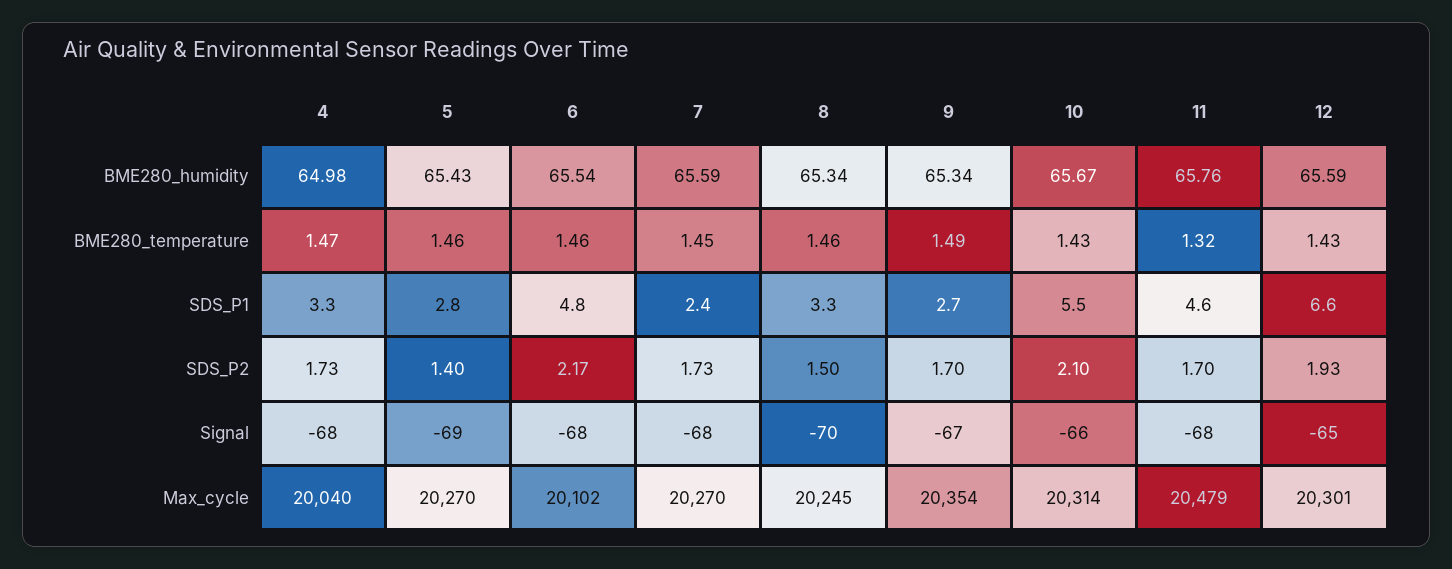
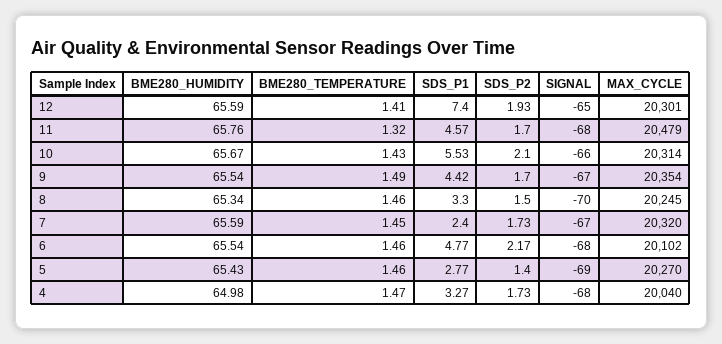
  {
    "4": {
      "BME280_humidity": 64.98,
      "BME280_temperature": 1.47,
      "SDS_P1": 3.27,
      "SDS_P2": 1.73,
      "Signal": -68,
      "Max_cycle": 20040
    },
    "5": {
      "BME280_humidity": 65.43,
      "BME280_temperature": 1.46,
      "SDS_P1": 2.77,
      "SDS_P2": 1.4,
      "Signal": -69,
      "Max_cycle": 20270
    },
    "6": {
      "BME280_humidity": 65.54,
      "BME280_temperature": 1.46,
      "SDS_P1": 4.77,
      "SDS_P2": 2.17,
      "Signal": -68,
      "Max_cycle": 20102
    },
    "7": {
      "BME280_humidity": 65.59,
      "BME280_temperature": 1.45,
      "SDS_P1": 2.4,
      "SDS_P2": 1.73,
-     "Signal": -68,
+     "Signal": -67,
-     "Max_cycle": 20270
+     "Max_cycle": 20320
    },
    "8": {
      "BME280_humidity": 65.34,
      "BME280_temperature": 1.46,
      "SDS_P1": 3.3,
      "SDS_P2": 1.5,
      "Signal": -70,
      "Max_cycle": 20245
    },
    "9": {
-     "BME280_humidity": 65.34,
+     "BME280_humidity": 65.54,
      "BME280_temperature": 1.49,
-     "SDS_P1": 2.7,
+     "SDS_P1": 4.42,
      "SDS_P2": 1.7,
      "Signal": -67,
      "Max_cycle": 20354
    },
    "10": {
      "BME280_humidity": 65.67,
      "BME280_temperature": 1.43,
      "SDS_P1": 5.53,
      "SDS_P2": 2.1,
      "Signal": -66,
      "Max_cycle": 20314
    },
    "11": {
      "BME280_humidity": 65.76,
      "BME280_temperature": 1.32,
      "SDS_P1": 4.57,
      "SDS_P2": 1.7,
      "Signal": -68,
      "Max_cycle": 20479
    },
    "12": {
      "BME280_humidity": 65.59,
-     "BME280_temperature": 1.43,
+     "BME280_temperature": 1.41,
-     "SDS_P1": 6.6,
+     "SDS_P1": 7.4,
      "SDS_P2": 1.93,
      "Signal": -65,
      "Max_cycle": 20301
    }
  }

